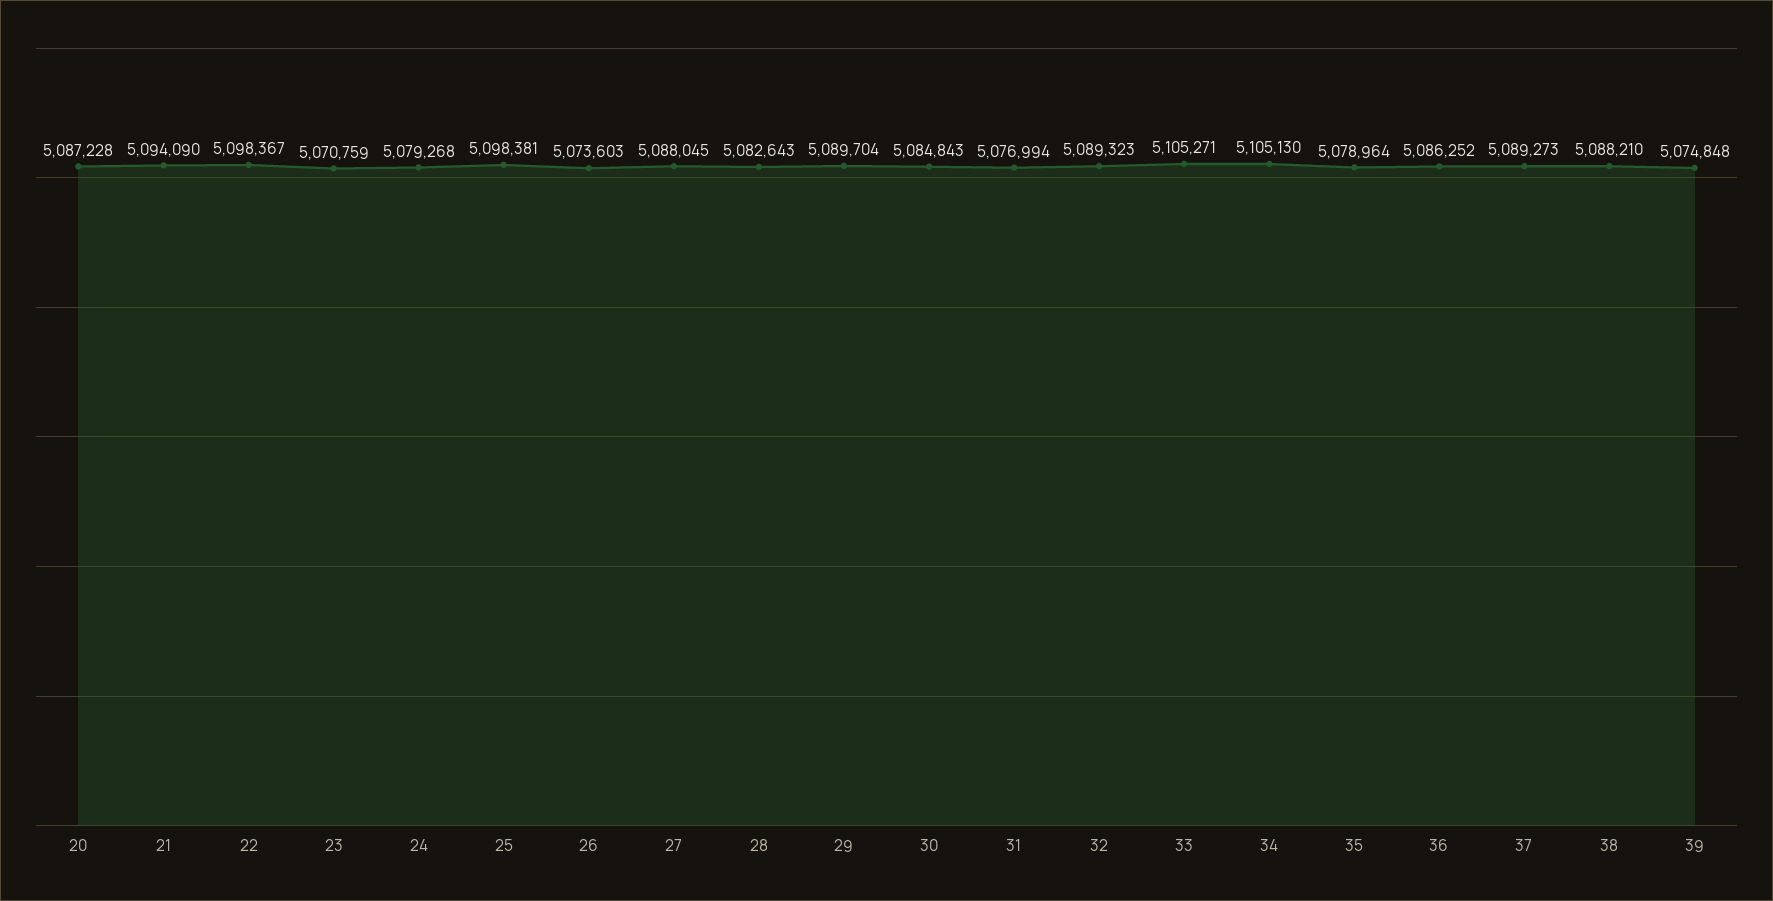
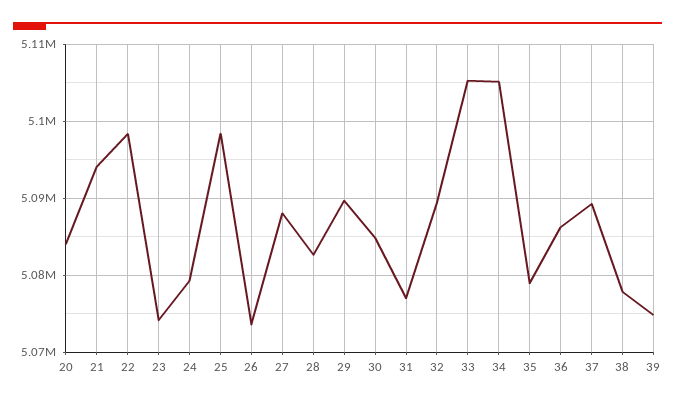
  {
-   "20": 5087228,
+   "20": 5084000,
    "21": 5094090,
    "22": 5098367,
-   "23": 5070759,
+   "23": 5074000,
    "24": 5079268,
    "25": 5098381,
    "26": 5073603,
    "27": 5088045,
    "28": 5082643,
    "29": 5089704,
    "30": 5084843,
    "31": 5076994,
    "32": 5089323,
    "33": 5105271,
    "34": 5105130,
    "35": 5078964,
    "36": 5086252,
    "37": 5089273,
-   "38": 5088210,
+   "38": 5078000,
    "39": 5074848
  }

